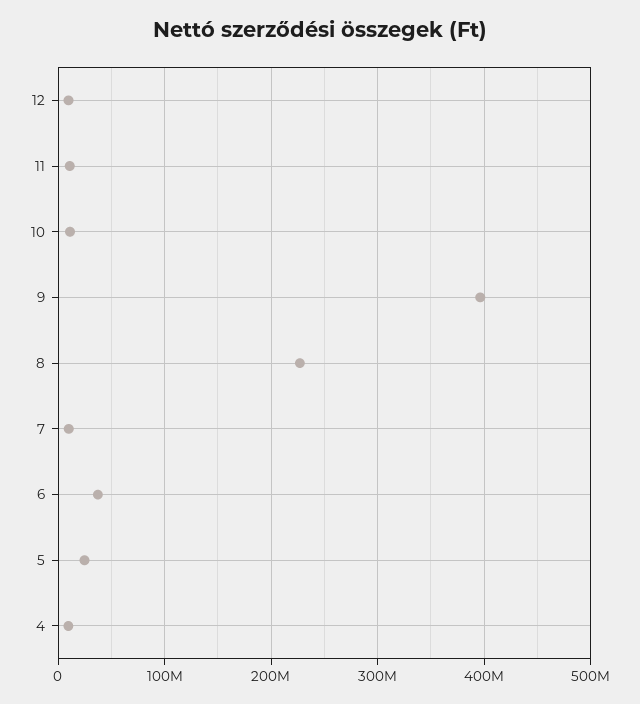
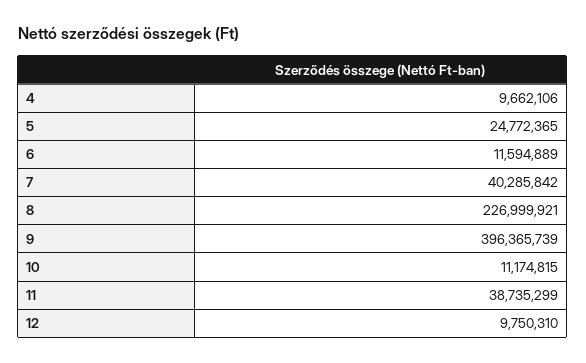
  {
    "12": 9750310,
-   "11": 10000000,
+   "11": 38735299,
    "10": 11174815,
    "9": 396365739,
    "8": 226999921,
-   "7": 10000000,
+   "7": 40285842,
-   "6": 40000000,
+   "6": 11594889,
    "5": 24772365,
    "4": 9662106
  }

